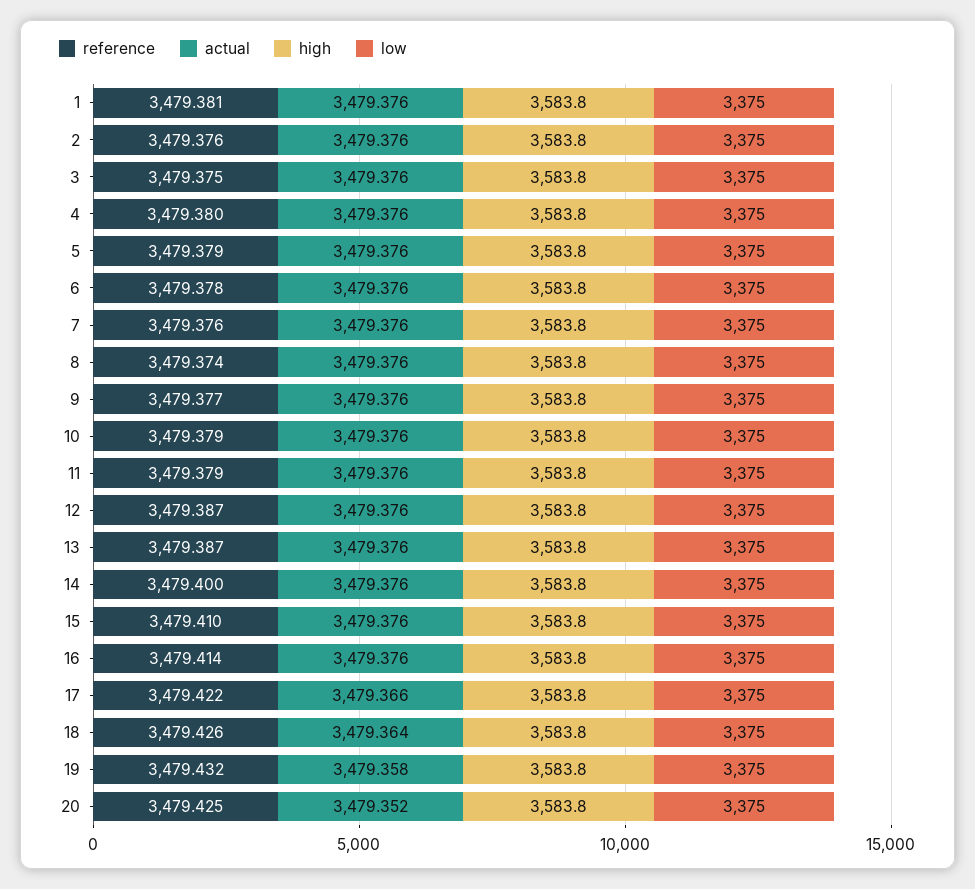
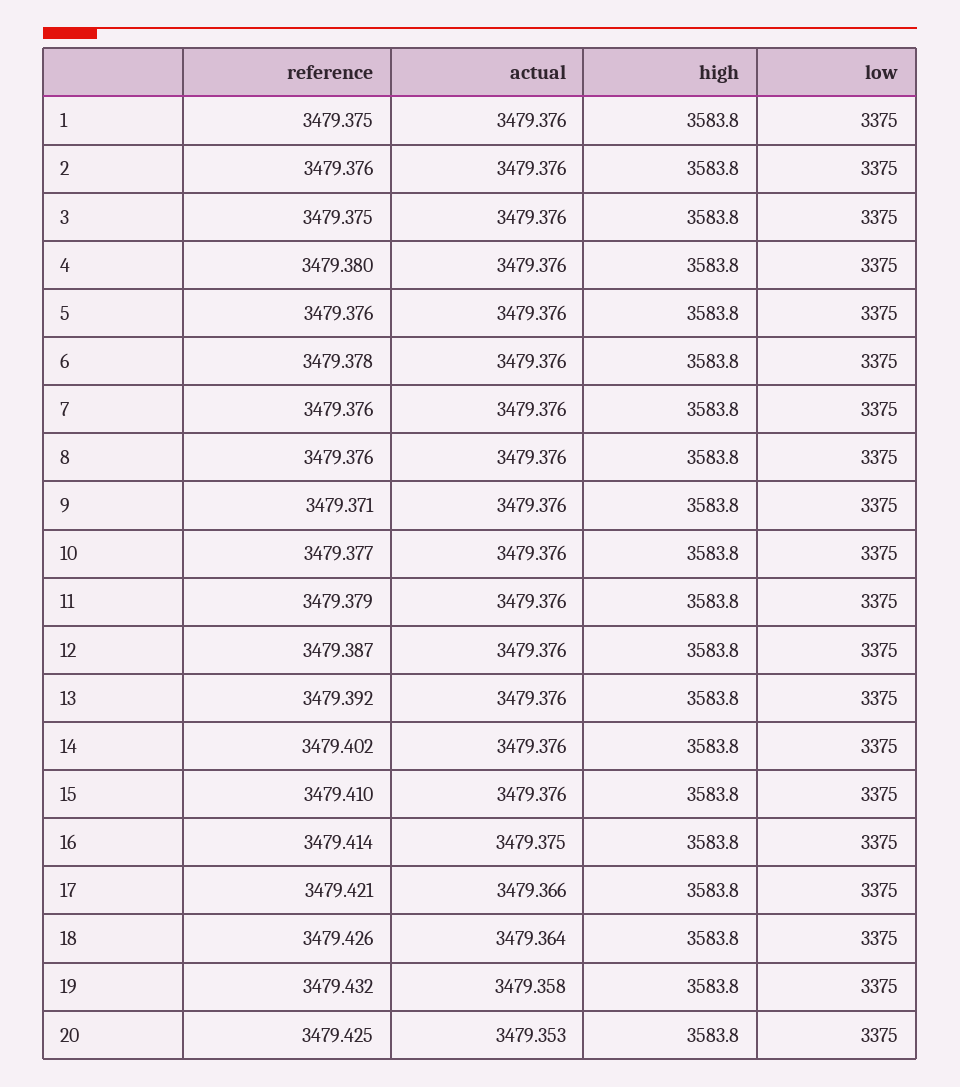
  {
    "reference": {
-     "1": 3479.381,
+     "1": 3479.375,
      "2": 3479.376,
      "3": 3479.375,
      "4": 3479.38,
-     "5": 3479.379,
+     "5": 3479.376,
      "6": 3479.378,
      "7": 3479.376,
-     "8": 3479.374,
+     "8": 3479.376,
-     "9": 3479.377,
+     "9": 3479.371,
-     "10": 3479.379,
+     "10": 3479.377,
      "11": 3479.379,
      "12": 3479.387,
-     "13": 3479.387,
+     "13": 3479.392,
-     "14": 3479.4,
+     "14": 3479.402,
      "15": 3479.41,
      "16": 3479.414,
-     "17": 3479.422,
+     "17": 3479.421,
      "18": 3479.426,
      "19": 3479.432,
      "20": 3479.425
    },
    "actual": {
      "1": 3479.376,
      "2": 3479.376,
      "3": 3479.376,
      "4": 3479.376,
      "5": 3479.376,
      "6": 3479.376,
      "7": 3479.376,
      "8": 3479.376,
      "9": 3479.376,
      "10": 3479.376,
      "11": 3479.376,
      "12": 3479.376,
      "13": 3479.376,
      "14": 3479.376,
      "15": 3479.376,
-     "16": 3479.376,
+     "16": 3479.375,
      "17": 3479.366,
      "18": 3479.364,
      "19": 3479.358,
-     "20": 3479.352
+     "20": 3479.353
    },
    "high": {
      "1": 3583.8,
      "2": 3583.8,
      "3": 3583.8,
      "4": 3583.8,
      "5": 3583.8,
      "6": 3583.8,
      "7": 3583.8,
      "8": 3583.8,
      "9": 3583.8,
      "10": 3583.8,
      "11": 3583.8,
      "12": 3583.8,
      "13": 3583.8,
      "14": 3583.8,
      "15": 3583.8,
      "16": 3583.8,
      "17": 3583.8,
      "18": 3583.8,
      "19": 3583.8,
      "20": 3583.8
    },
    "low": {
      "1": 3375,
      "2": 3375,
      "3": 3375,
      "4": 3375,
      "5": 3375,
      "6": 3375,
      "7": 3375,
      "8": 3375,
      "9": 3375,
      "10": 3375,
      "11": 3375,
      "12": 3375,
      "13": 3375,
      "14": 3375,
      "15": 3375,
      "16": 3375,
      "17": 3375,
      "18": 3375,
      "19": 3375,
      "20": 3375
    }
  }

